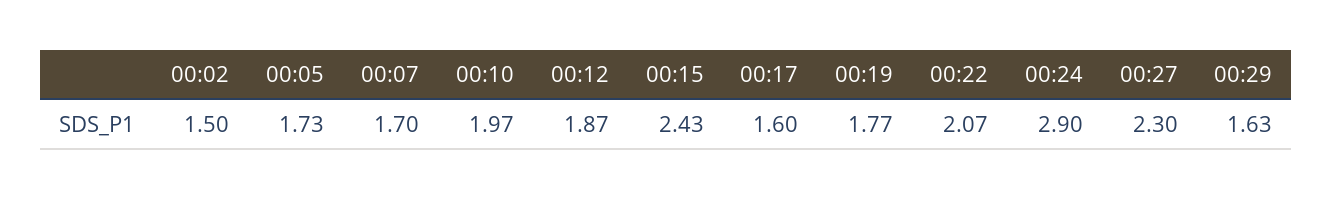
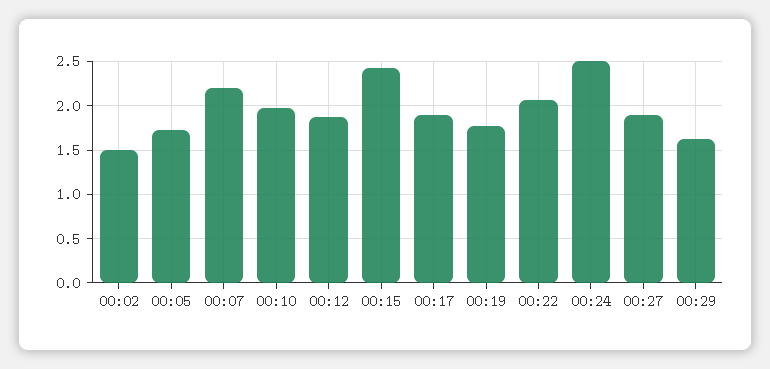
  {
    "00:02": 1.5,
    "00:05": 1.73,
-   "00:07": 1.7,
+   "00:07": 2.2,
    "00:10": 1.97,
    "00:12": 1.87,
    "00:15": 2.43,
-   "00:17": 1.6,
+   "00:17": 1.9,
    "00:19": 1.77,
    "00:22": 2.07,
-   "00:24": 2.9,
+   "00:24": 2.5,
-   "00:27": 2.3,
+   "00:27": 1.9,
    "00:29": 1.63
  }

